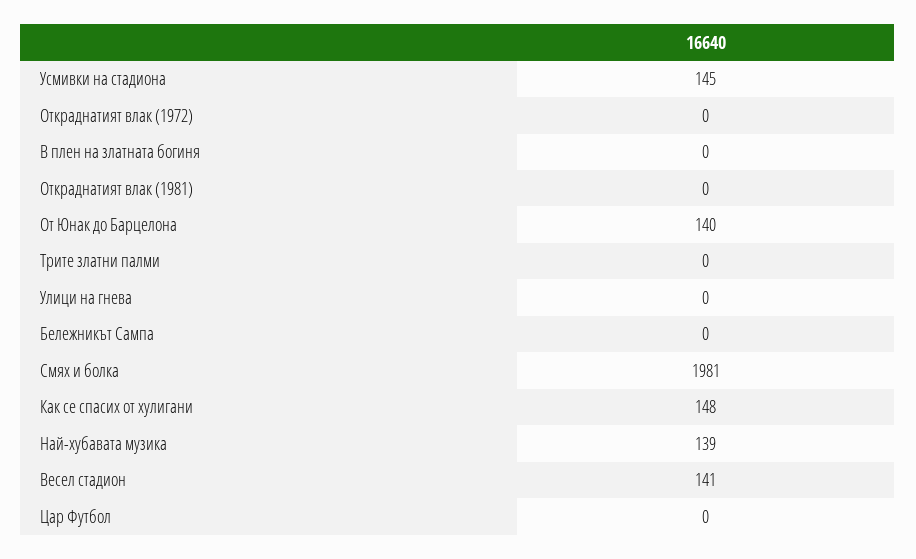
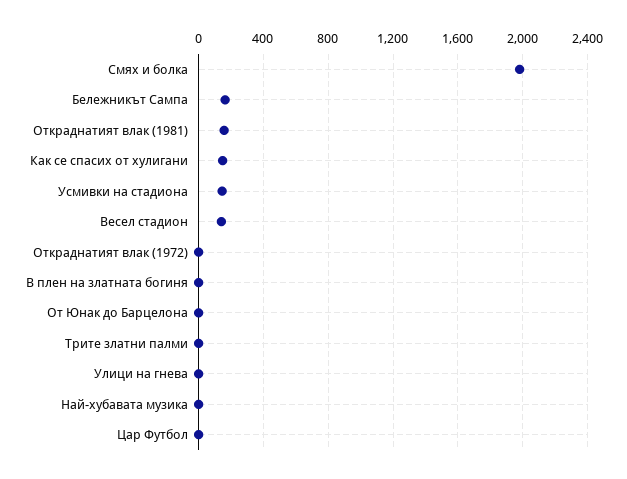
  {
    "Усмивки на стадиона": 145,
    "Откраднатият влак (1972)": 0,
    "В плен на златната богиня": 0,
-   "Откраднатият влак (1981)": 0,
+   "Откраднатият влак (1981)": 150,
-   "От Юнак до Барцелона": 140,
+   "От Юнак до Барцелона": 0,
    "Трите златни палми": 0,
    "Улици на гнева": 0,
-   "Бележникът Сампа": 0,
+   "Бележникът Сампа": 150,
    "Смях и болка": 1981,
    "Как се спасих от хулигани": 148,
-   "Най-хубавата музика": 139,
+   "Най-хубавата музика": 0,
    "Весел стадион": 141,
    "Цар Футбол": 0
  }

